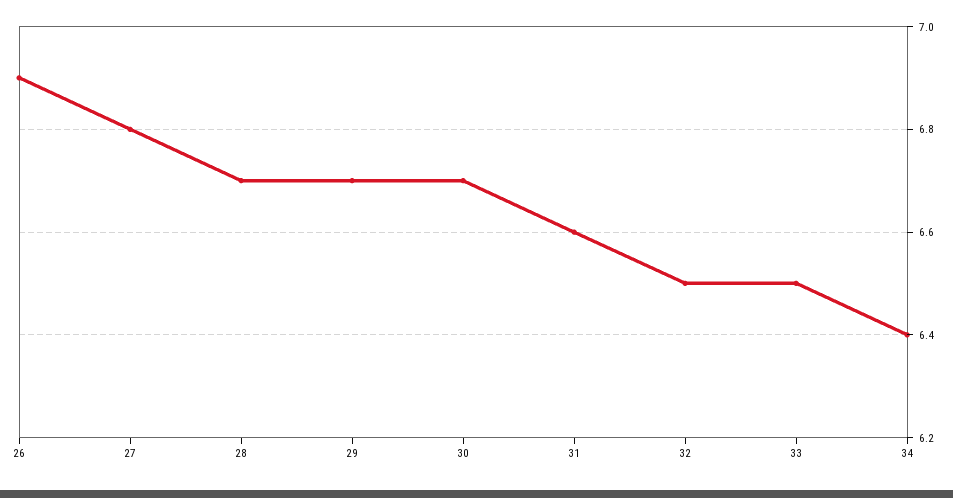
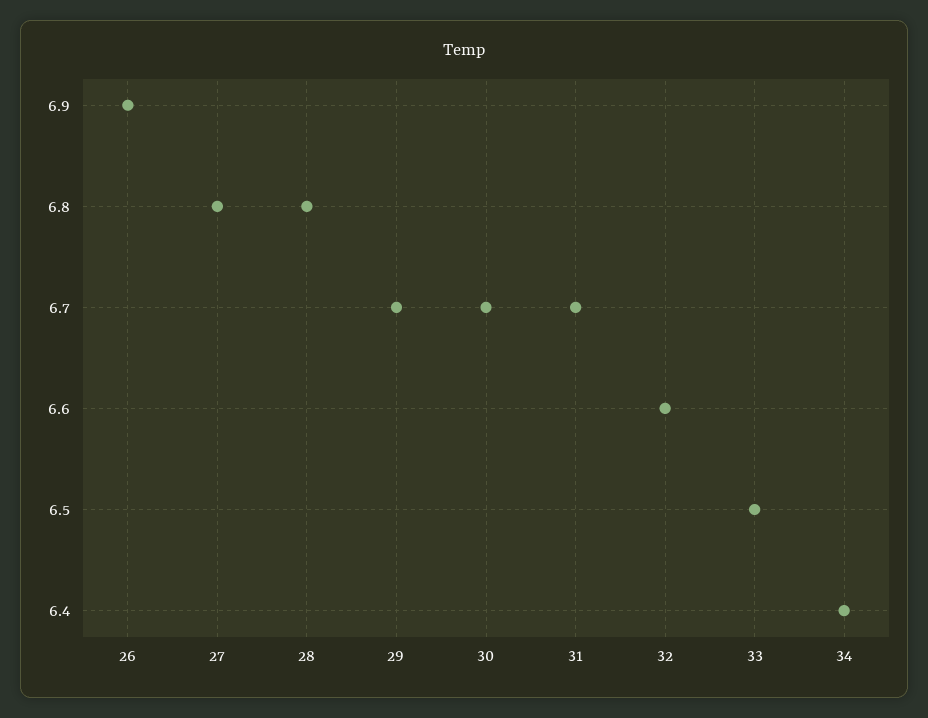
  {
    "26": 6.9,
    "27": 6.8,
-   "28": 6.7,
+   "28": 6.8,
    "29": 6.7,
    "30": 6.7,
-   "31": 6.6,
+   "31": 6.7,
-   "32": 6.5,
+   "32": 6.6,
    "33": 6.5,
    "34": 6.4
  }

